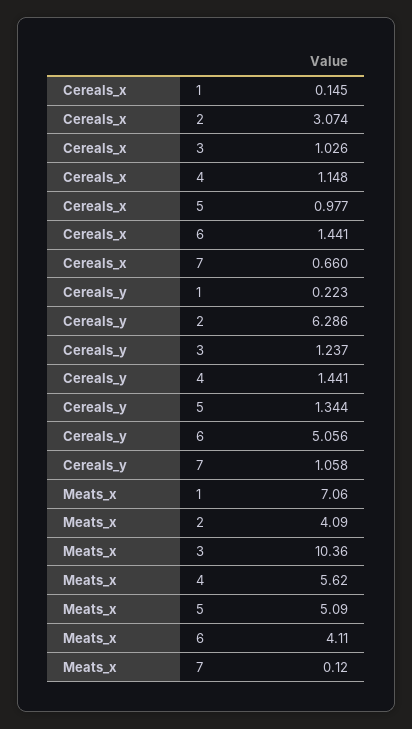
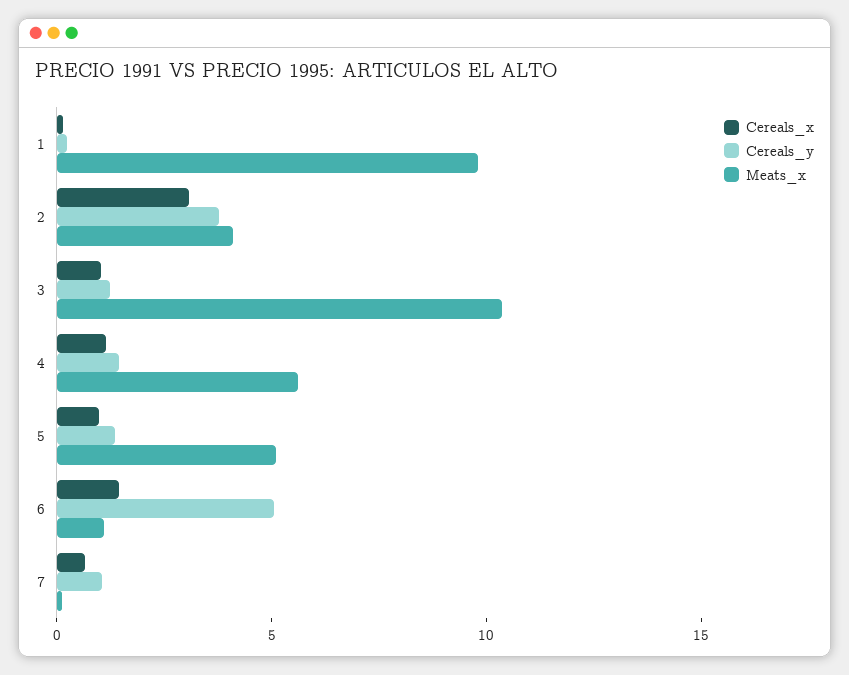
  {
    "Cereals_x": {
      "1": 0.145,
      "2": 3.074,
      "3": 1.026,
      "4": 1.148,
      "5": 0.977,
      "6": 1.441,
      "7": 0.66
    },
    "Cereals_y": {
      "1": 0.223,
-     "2": 6.286,
+     "2": 4,
      "3": 1.237,
      "4": 1.441,
      "5": 1.344,
      "6": 5.056,
      "7": 1.058
    },
    "Meats_x": {
-     "1": 7.06,
+     "1": 10,
      "2": 4.09,
      "3": 10.36,
      "4": 5.62,
      "5": 5.09,
-     "6": 4.11,
+     "6": 1,
      "7": 0.12
    }
  }

